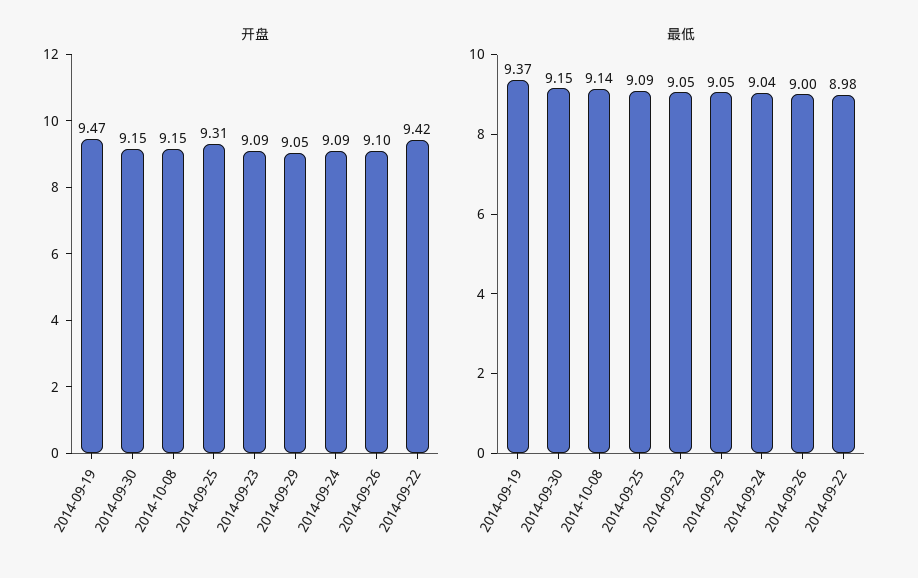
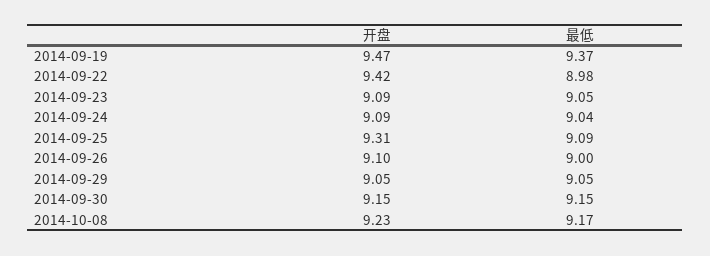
  {
    "开盘": {
      "2014-09-19": 9.47,
      "2014-09-30": 9.15,
-     "2014-10-08": 9.15,
+     "2014-10-08": 9.23,
      "2014-09-25": 9.31,
      "2014-09-23": 9.09,
      "2014-09-29": 9.05,
      "2014-09-24": 9.09,
      "2014-09-26": 9.1,
      "2014-09-22": 9.42
    },
    "最低": {
      "2014-09-19": 9.37,
      "2014-09-30": 9.15,
-     "2014-10-08": 9.14,
+     "2014-10-08": 9.17,
      "2014-09-25": 9.09,
      "2014-09-23": 9.05,
      "2014-09-29": 9.05,
      "2014-09-24": 9.04,
      "2014-09-26": 9,
      "2014-09-22": 8.98
    }
  }

